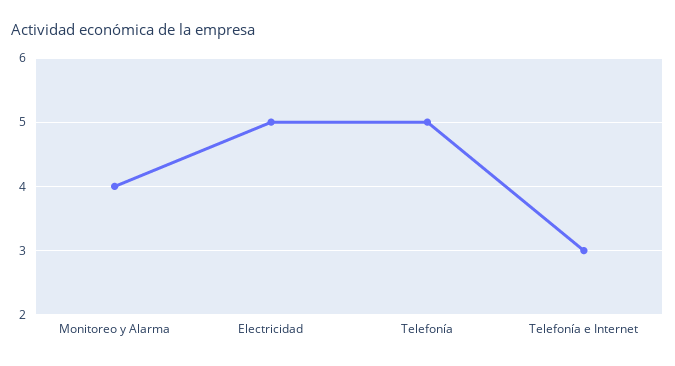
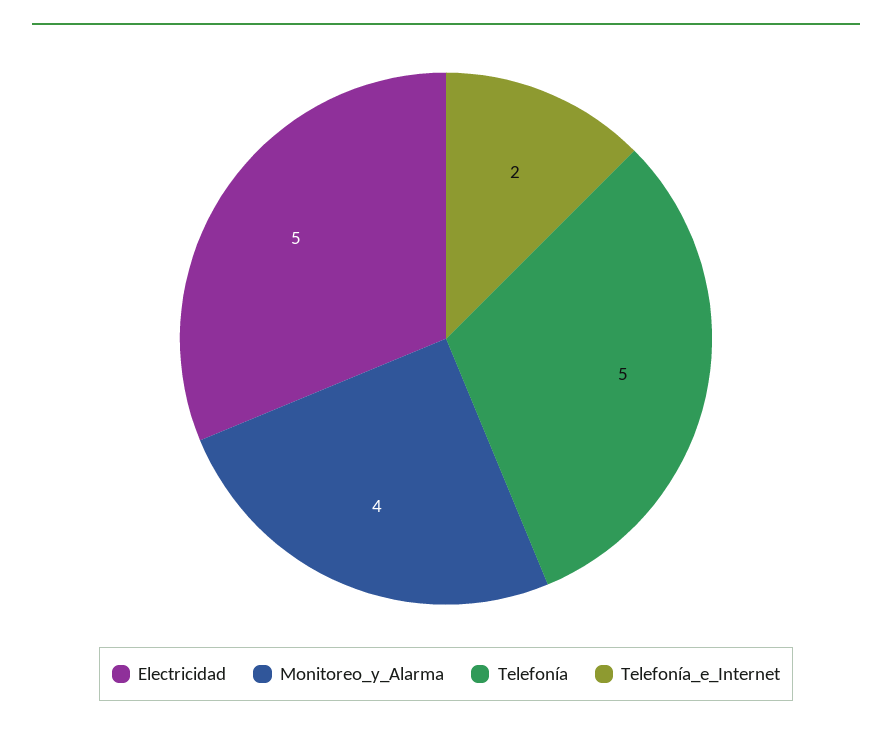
  {
    "Monitoreo y Alarma": 4,
    "Electricidad": 5,
    "Telefonía": 5,
-   "Telefonía e Internet": 3
+   "Telefonía e Internet": 2
  }

